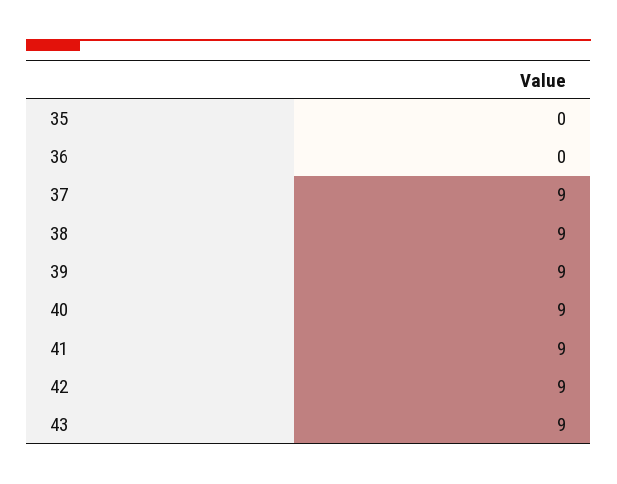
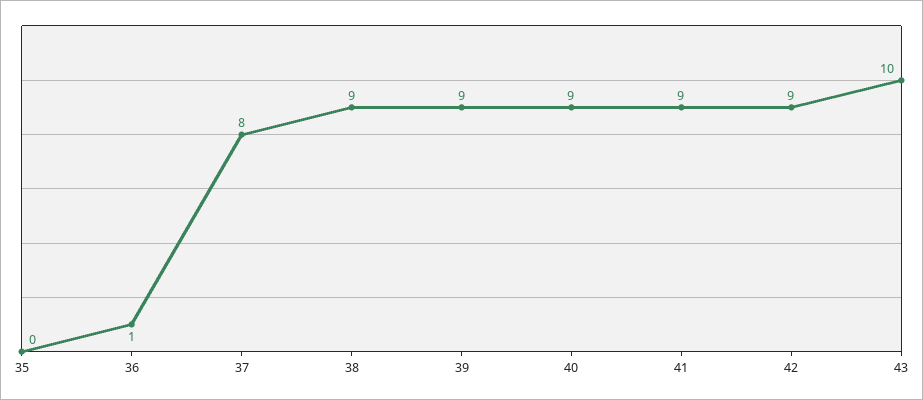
  {
    "35": 0,
-   "36": 0,
+   "36": 1,
-   "37": 9,
+   "37": 8,
    "38": 9,
    "39": 9,
    "40": 9,
    "41": 9,
    "42": 9,
-   "43": 9
+   "43": 10
  }

